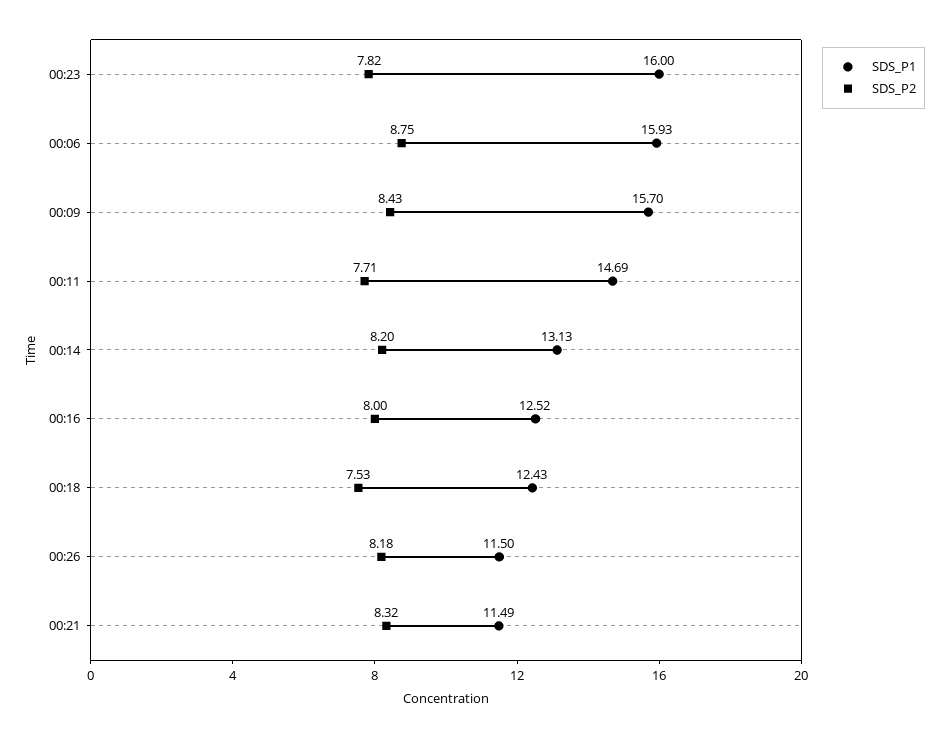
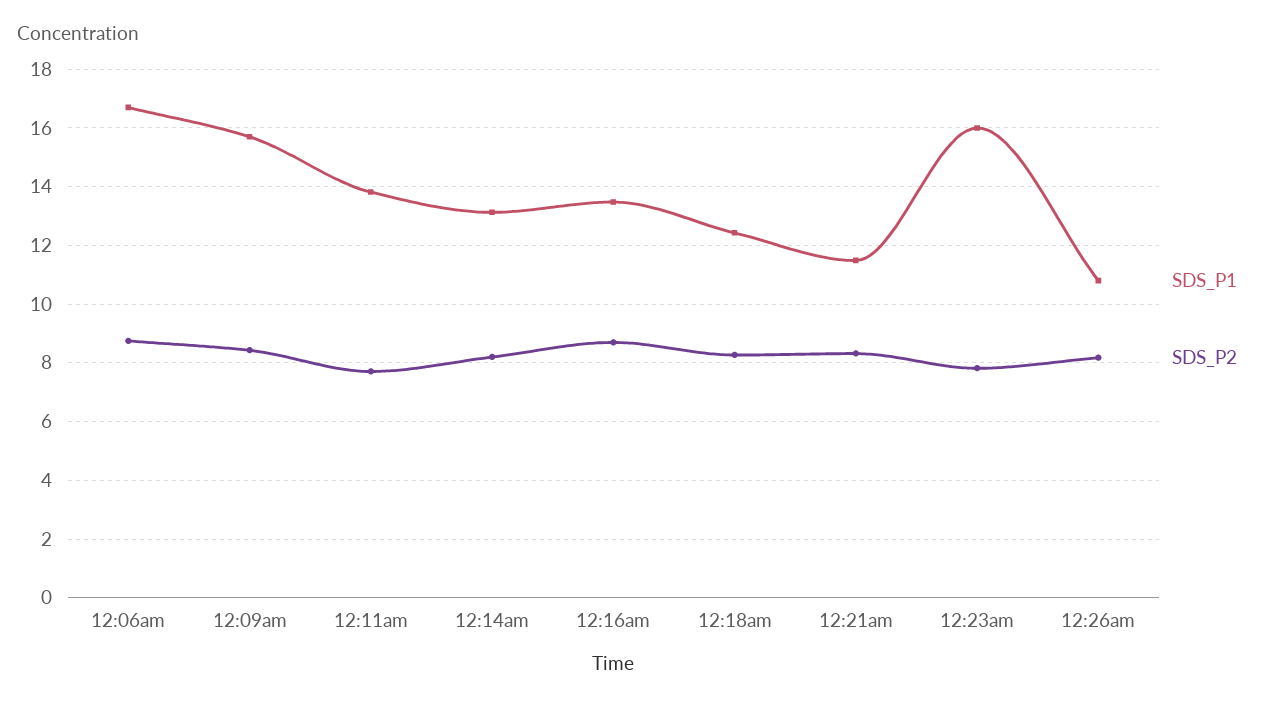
  {
    "SDS_P1": {
      "00:23": 16,
-     "00:06": 15.93,
+     "00:06": 16.75,
      "00:09": 15.7,
-     "00:11": 14.69,
+     "00:11": 13.75,
      "00:14": 13.13,
-     "00:16": 12.52,
+     "00:16": 13.5,
      "00:18": 12.43,
-     "00:26": 11.5,
+     "00:26": 10.75,
      "00:21": 11.49
    },
    "SDS_P2": {
      "00:23": 7.82,
      "00:06": 8.75,
      "00:09": 8.43,
      "00:11": 7.71,
      "00:14": 8.2,
-     "00:16": 8,
+     "00:16": 8.75,
-     "00:18": 7.53,
+     "00:18": 8.25,
      "00:26": 8.18,
      "00:21": 8.32
    }
  }

